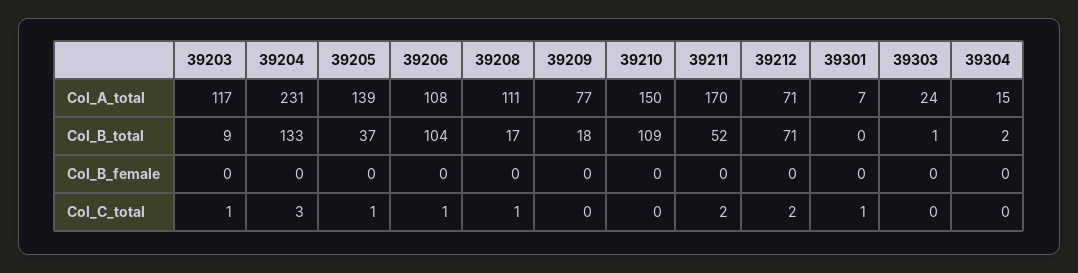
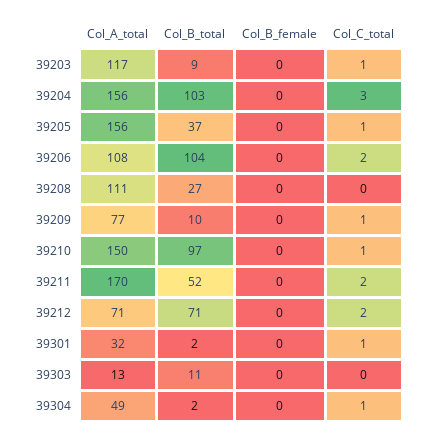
  {
    "39203": {
      "Col_A_total": 117,
      "Col_B_total": 9,
      "Col_B_female": 0,
      "Col_C_total": 1
    },
    "39204": {
-     "Col_A_total": 231,
+     "Col_A_total": 156,
-     "Col_B_total": 133,
+     "Col_B_total": 103,
      "Col_B_female": 0,
      "Col_C_total": 3
    },
    "39205": {
-     "Col_A_total": 139,
+     "Col_A_total": 156,
      "Col_B_total": 37,
      "Col_B_female": 0,
      "Col_C_total": 1
    },
    "39206": {
      "Col_A_total": 108,
      "Col_B_total": 104,
      "Col_B_female": 0,
-     "Col_C_total": 1
+     "Col_C_total": 2
    },
    "39208": {
      "Col_A_total": 111,
-     "Col_B_total": 17,
+     "Col_B_total": 27,
      "Col_B_female": 0,
-     "Col_C_total": 1
+     "Col_C_total": 0
    },
    "39209": {
      "Col_A_total": 77,
-     "Col_B_total": 18,
+     "Col_B_total": 10,
      "Col_B_female": 0,
-     "Col_C_total": 0
+     "Col_C_total": 1
    },
    "39210": {
      "Col_A_total": 150,
-     "Col_B_total": 109,
+     "Col_B_total": 97,
      "Col_B_female": 0,
-     "Col_C_total": 0
+     "Col_C_total": 1
    },
    "39211": {
      "Col_A_total": 170,
      "Col_B_total": 52,
      "Col_B_female": 0,
      "Col_C_total": 2
    },
    "39212": {
      "Col_A_total": 71,
      "Col_B_total": 71,
      "Col_B_female": 0,
      "Col_C_total": 2
    },
    "39301": {
-     "Col_A_total": 7,
+     "Col_A_total": 32,
-     "Col_B_total": 0,
+     "Col_B_total": 2,
      "Col_B_female": 0,
      "Col_C_total": 1
    },
    "39303": {
-     "Col_A_total": 24,
+     "Col_A_total": 13,
-     "Col_B_total": 1,
+     "Col_B_total": 11,
      "Col_B_female": 0,
      "Col_C_total": 0
    },
    "39304": {
-     "Col_A_total": 15,
+     "Col_A_total": 49,
      "Col_B_total": 2,
      "Col_B_female": 0,
-     "Col_C_total": 0
+     "Col_C_total": 1
    }
  }

